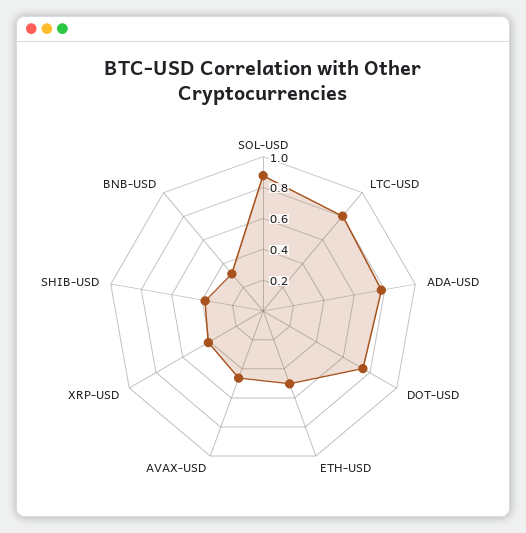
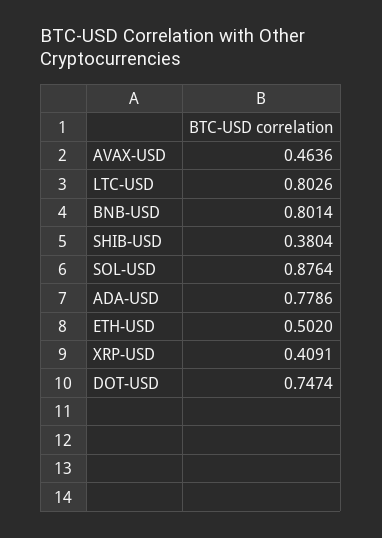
  {
    "SOL-USD": 0.8764,
    "LTC-USD": 0.8026,
    "ADA-USD": 0.7786,
    "DOT-USD": 0.7474,
    "ETH-USD": 0.502,
    "AVAX-USD": 0.4636,
    "XRP-USD": 0.4091,
    "SHIB-USD": 0.3804,
-   "BNB-USD": 0.3
+   "BNB-USD": 0.8014
  }

